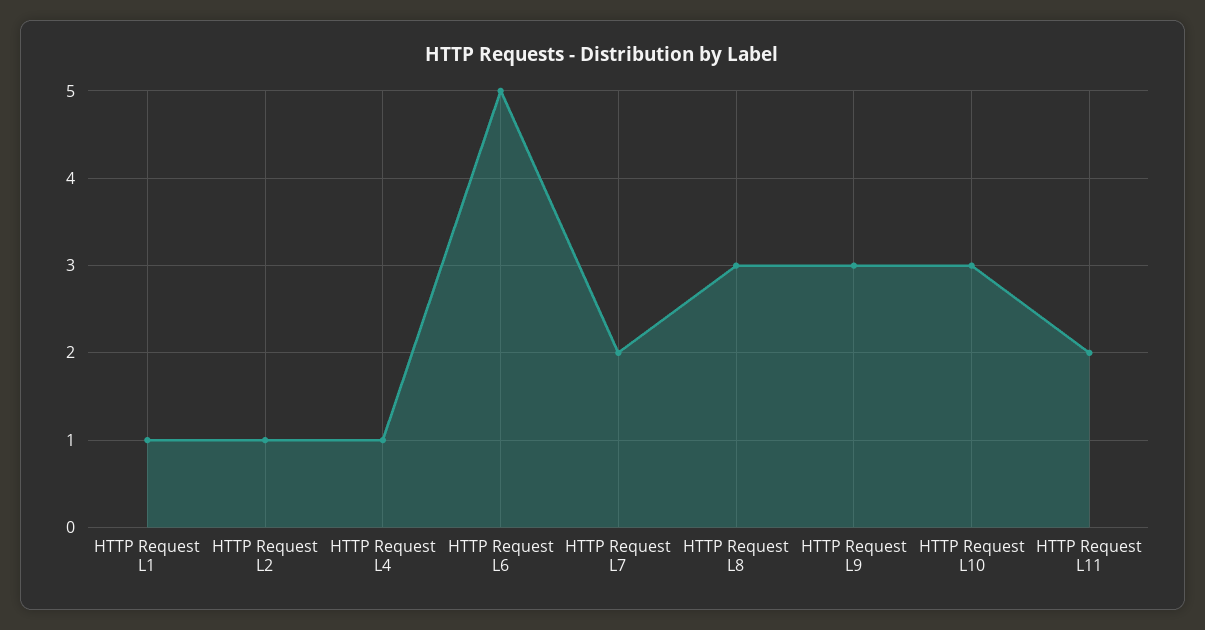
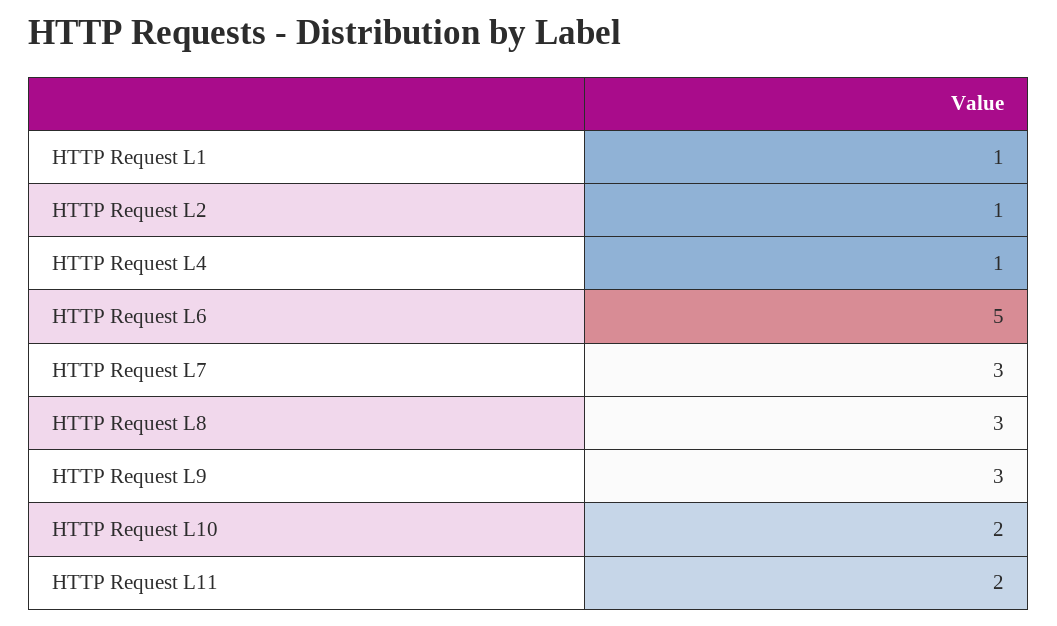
  {
    "HTTP Request L1": 1,
    "HTTP Request L2": 1,
    "HTTP Request L4": 1,
    "HTTP Request L6": 5,
-   "HTTP Request L7": 2,
+   "HTTP Request L7": 3,
    "HTTP Request L8": 3,
    "HTTP Request L9": 3,
-   "HTTP Request L10": 3,
+   "HTTP Request L10": 2,
    "HTTP Request L11": 2
  }

